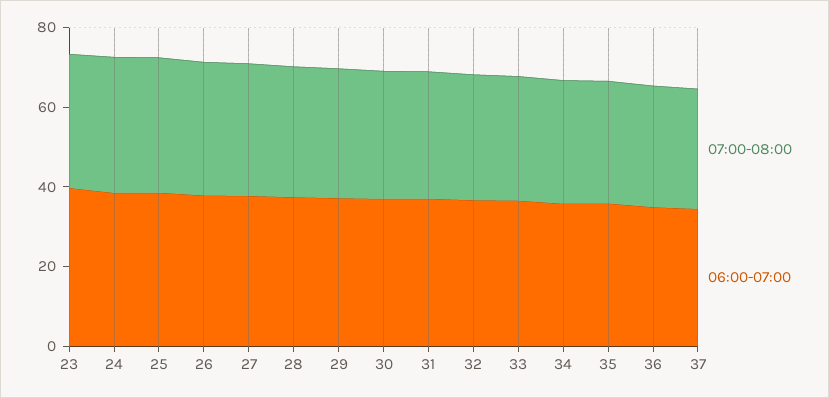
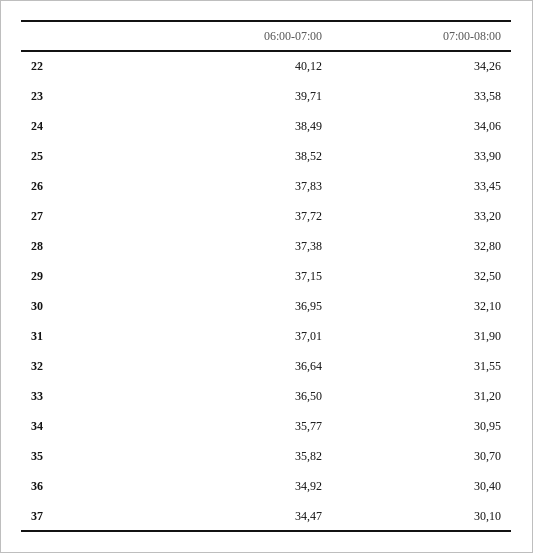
  {
    "07:00-08:00": {
      "23": 33.58,
      "24": 34.06,
      "25": 33.9,
      "26": 33.45,
      "27": 33.2,
      "28": 32.8,
      "29": 32.5,
      "30": 32.1,
      "31": 31.9,
      "32": 31.55,
      "33": 31.2,
      "34": 30.95,
      "35": 30.7,
      "36": 30.4,
-     "37": 30.1
+     "37": 30.1,
+     "22": 34.26
    },
    "06:00-07:00": {
      "23": 39.71,
      "24": 38.49,
      "25": 38.52,
      "26": 37.83,
      "27": 37.72,
      "28": 37.38,
      "29": 37.15,
      "30": 36.95,
      "31": 37.01,
      "32": 36.64,
      "33": 36.5,
      "34": 35.77,
      "35": 35.82,
      "36": 34.92,
-     "37": 34.47
+     "37": 34.47,
+     "22": 40.12
    }
  }

